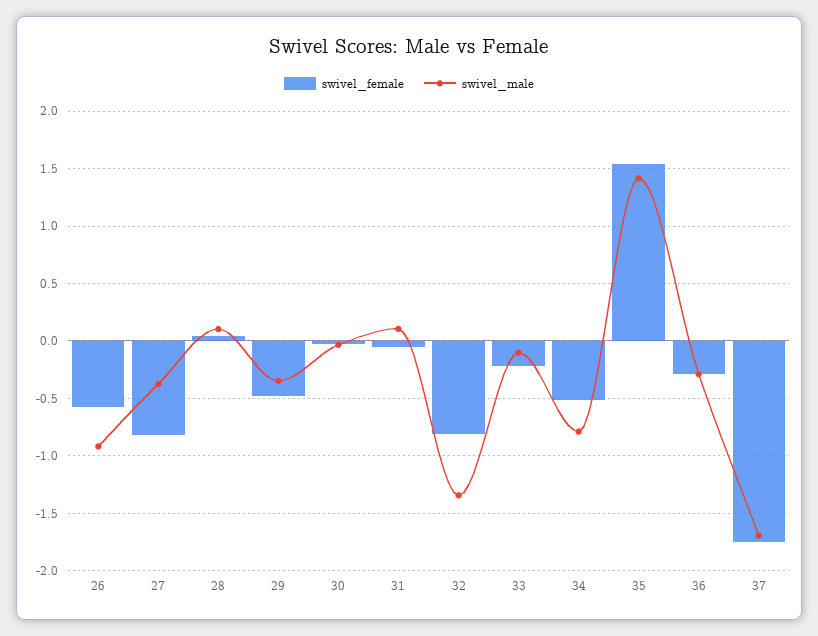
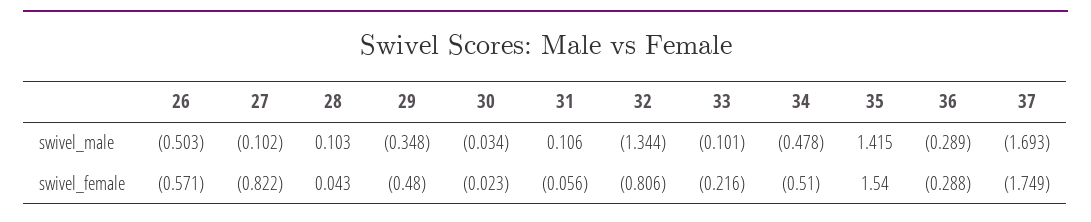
  {
    "swivel_female": {
      "26": -0.571,
      "27": -0.822,
      "28": 0.043,
      "29": -0.48,
      "30": -0.023,
      "31": -0.056,
      "32": -0.806,
      "33": -0.216,
      "34": -0.51,
      "35": 1.54,
      "36": -0.288,
      "37": -1.749
    },
    "swivel_male": {
-     "26": -0.9,
+     "26": -0.503,
-     "27": -0.4,
+     "27": -0.102,
      "28": 0.103,
      "29": -0.348,
      "30": -0.034,
      "31": 0.106,
      "32": -1.344,
      "33": -0.101,
-     "34": -0.8,
+     "34": -0.478,
      "35": 1.415,
      "36": -0.289,
      "37": -1.693
    }
  }

